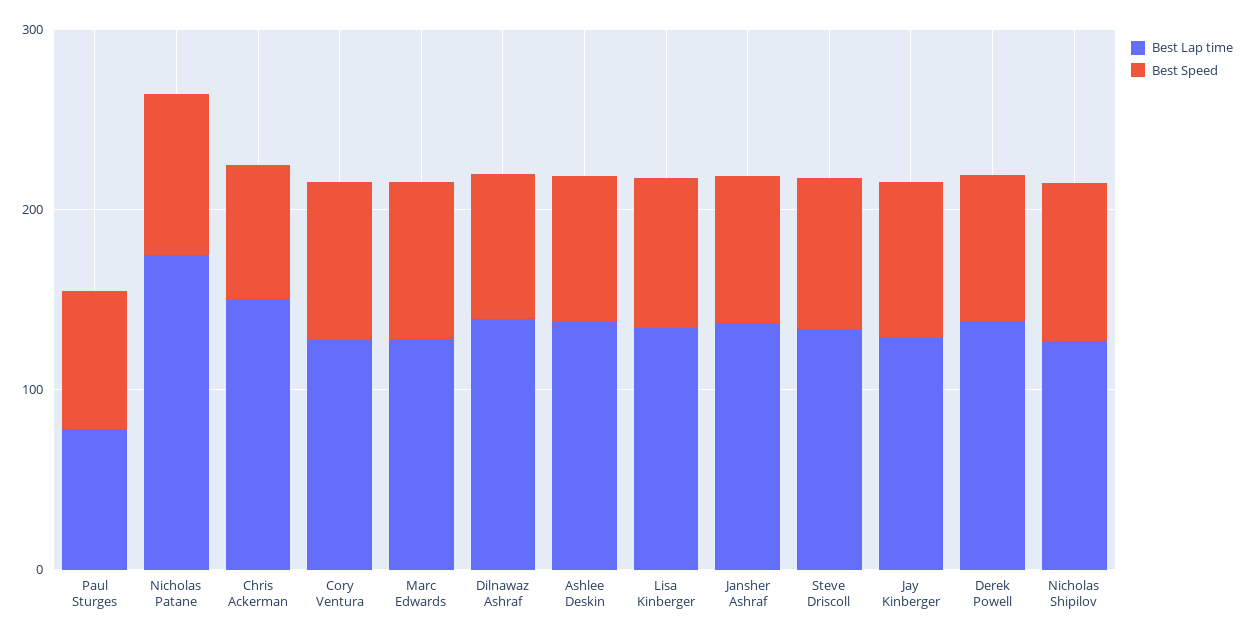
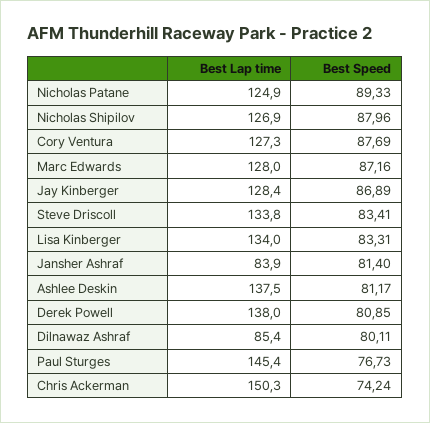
  {
    "Best Lap time": {
-     "Paul Sturges": 80,
+     "Paul Sturges": 145.4,
-     "Nicholas Patane": 180,
+     "Nicholas Patane": 124.9,
      "Chris Ackerman": 150.3,
      "Cory Ventura": 127.3,
      "Marc Edwards": 128,
-     "Dilnawaz Ashraf": 140,
+     "Dilnawaz Ashraf": 85.4,
      "Ashlee Deskin": 137.5,
      "Lisa Kinberger": 134,
-     "Jansher Ashraf": 140,
+     "Jansher Ashraf": 83.9,
      "Steve Driscoll": 133.8,
      "Jay Kinberger": 128.4,
      "Derek Powell": 138,
      "Nicholas Shipilov": 126.9
    },
    "Best Speed": {
      "Paul Sturges": 76.73,
      "Nicholas Patane": 89.33,
      "Chris Ackerman": 74.24,
      "Cory Ventura": 87.69,
      "Marc Edwards": 87.16,
      "Dilnawaz Ashraf": 80.11,
      "Ashlee Deskin": 81.17,
      "Lisa Kinberger": 83.31,
      "Jansher Ashraf": 81.4,
      "Steve Driscoll": 83.41,
      "Jay Kinberger": 86.89,
      "Derek Powell": 80.85,
      "Nicholas Shipilov": 87.96
    }
  }

